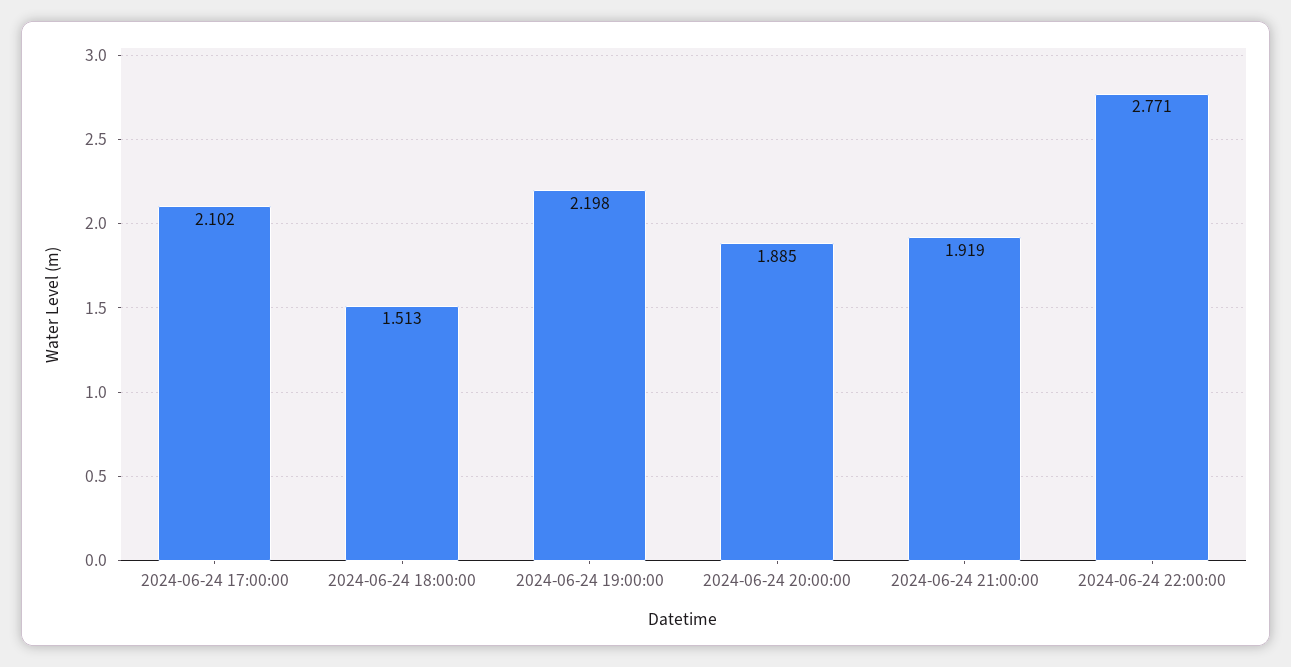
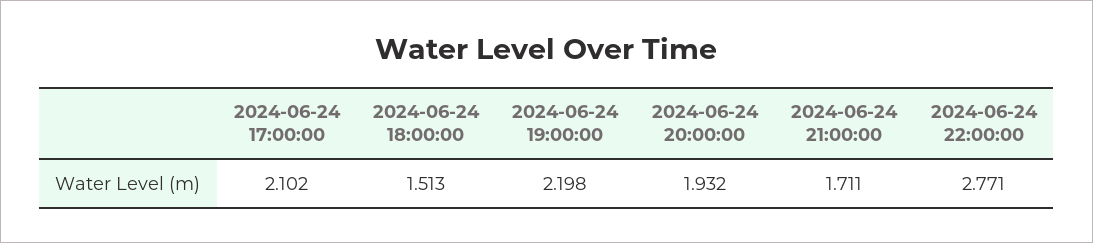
  {
    "2024-06-24 17:00:00": 2.102,
    "2024-06-24 18:00:00": 1.513,
    "2024-06-24 19:00:00": 2.198,
-   "2024-06-24 20:00:00": 1.885,
+   "2024-06-24 20:00:00": 1.932,
-   "2024-06-24 21:00:00": 1.919,
+   "2024-06-24 21:00:00": 1.711,
    "2024-06-24 22:00:00": 2.771
  }

